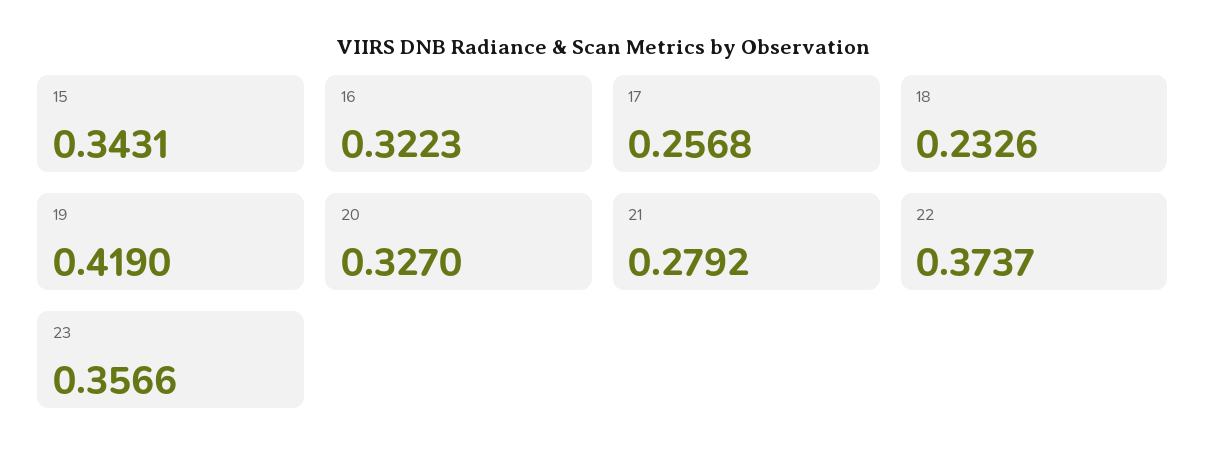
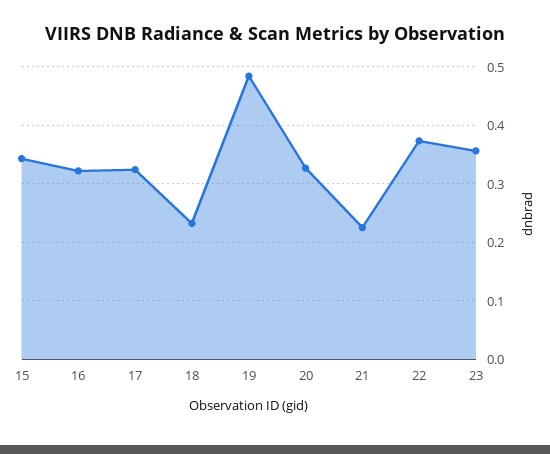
  {
    "15": 0.3431,
    "16": 0.3223,
-   "17": 0.2568,
+   "17": 0.32,
    "18": 0.2326,
-   "19": 0.419,
+   "19": 0.48,
    "20": 0.327,
-   "21": 0.2792,
+   "21": 0.22,
    "22": 0.3737,
    "23": 0.3566
  }

